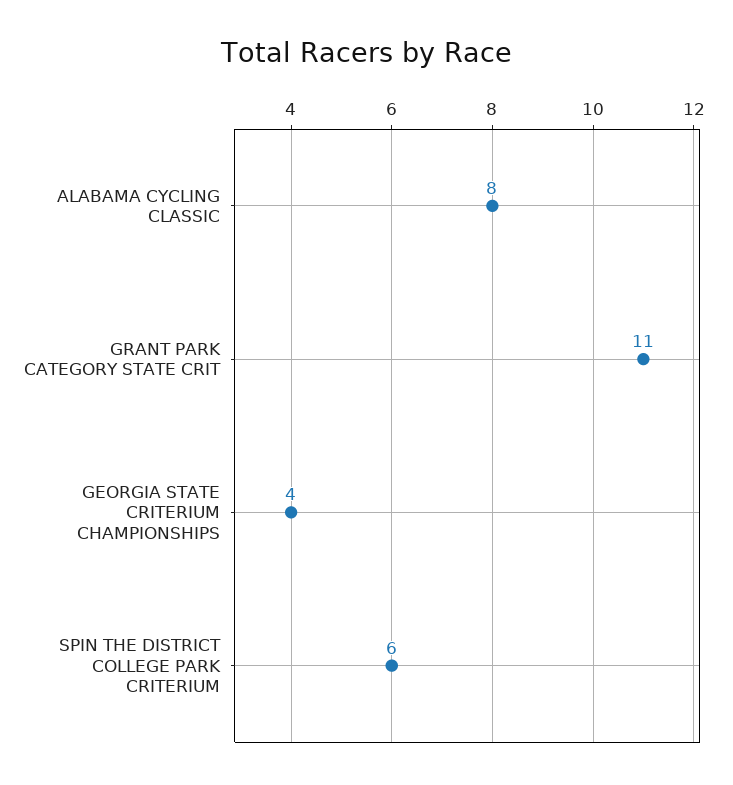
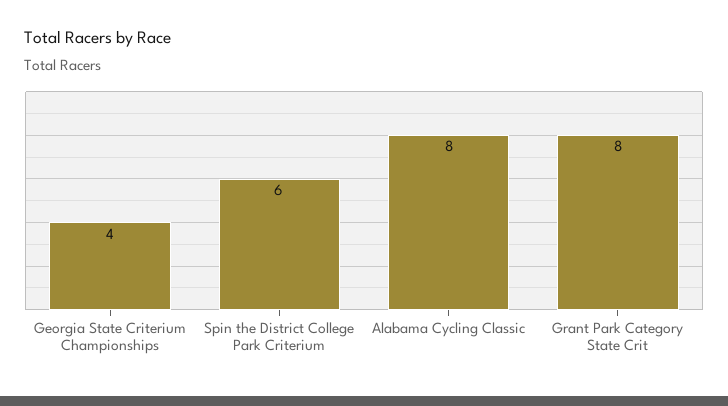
  {
    "ALABAMA CYCLING CLASSIC": 8,
-   "GRANT PARK CATEGORY STATE CRIT": 11,
+   "GRANT PARK CATEGORY STATE CRIT": 8,
    "GEORGIA STATE CRITERIUM CHAMPIONSHIPS": 4,
    "SPIN THE DISTRICT COLLEGE PARK CRITERIUM": 6
  }

